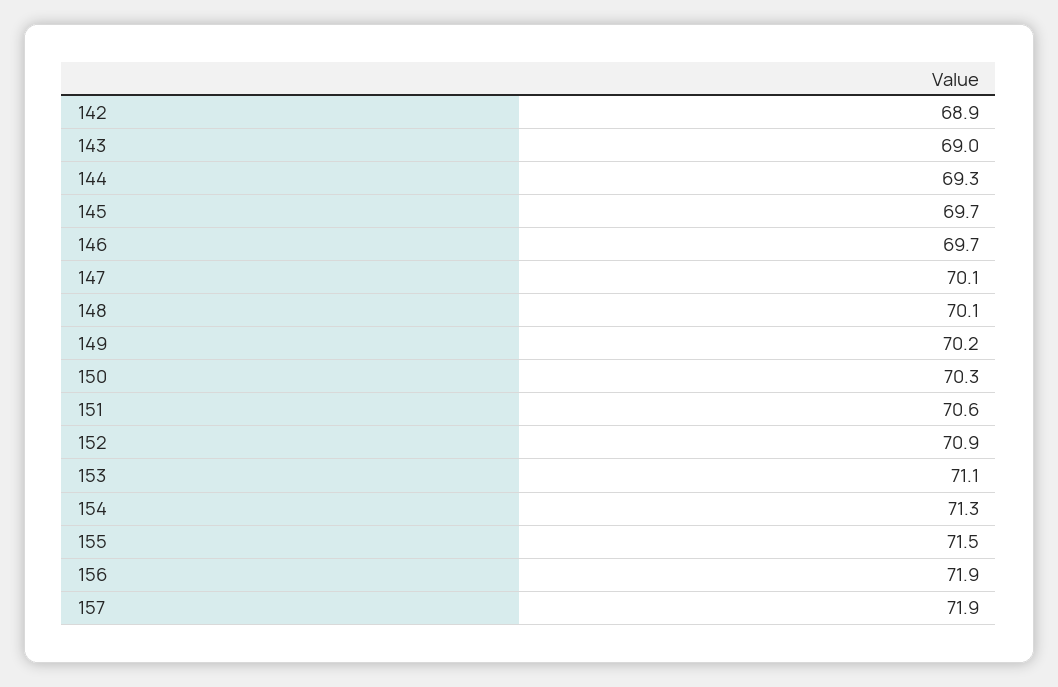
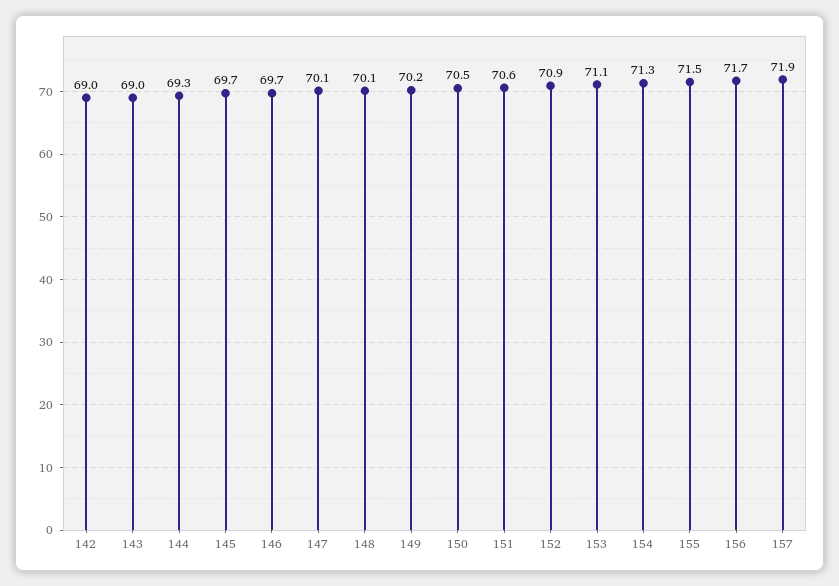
  {
-   "142": 68.9,
+   "142": 69,
    "143": 69,
    "144": 69.3,
    "145": 69.7,
    "146": 69.7,
    "147": 70.1,
    "148": 70.1,
    "149": 70.2,
-   "150": 70.3,
+   "150": 70.5,
    "151": 70.6,
    "152": 70.9,
    "153": 71.1,
    "154": 71.3,
    "155": 71.5,
-   "156": 71.9,
+   "156": 71.7,
    "157": 71.9
  }

